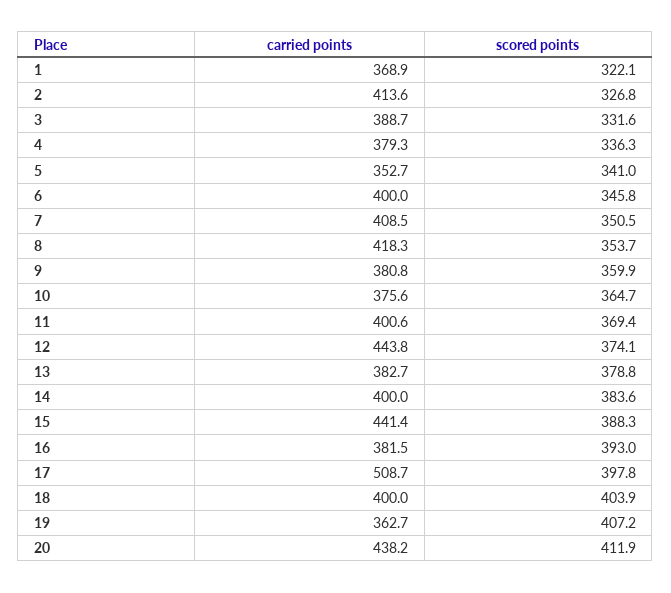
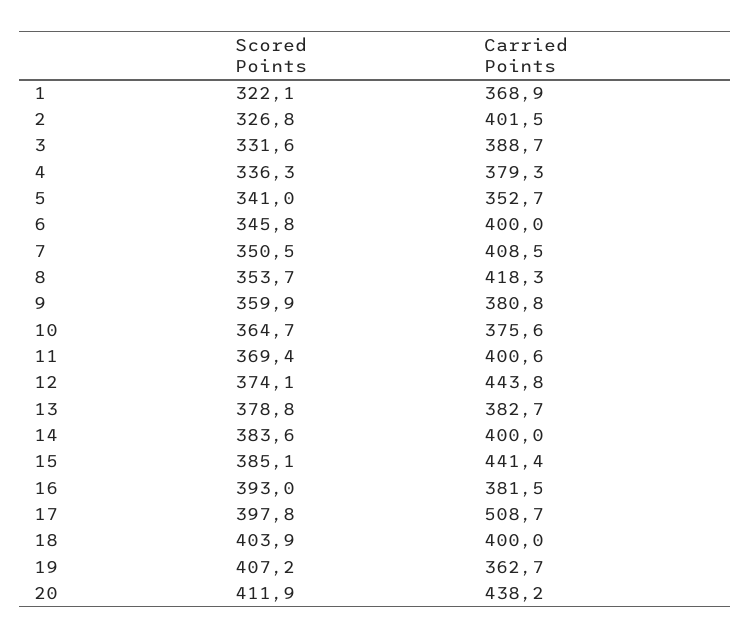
  {
    "carried points": {
      "1": 368.9,
-     "2": 413.6,
+     "2": 401.5,
      "3": 388.7,
      "4": 379.3,
      "5": 352.7,
      "6": 400,
      "7": 408.5,
      "8": 418.3,
      "9": 380.8,
      "10": 375.6,
      "11": 400.6,
      "12": 443.8,
      "13": 382.7,
      "14": 400,
      "15": 441.4,
      "16": 381.5,
      "17": 508.7,
      "18": 400,
      "19": 362.7,
      "20": 438.2
    },
    "scored points": {
      "1": 322.1,
      "2": 326.8,
      "3": 331.6,
      "4": 336.3,
      "5": 341,
      "6": 345.8,
      "7": 350.5,
      "8": 353.7,
      "9": 359.9,
      "10": 364.7,
      "11": 369.4,
      "12": 374.1,
      "13": 378.8,
      "14": 383.6,
-     "15": 388.3,
+     "15": 385.1,
      "16": 393,
      "17": 397.8,
      "18": 403.9,
      "19": 407.2,
      "20": 411.9
    }
  }

